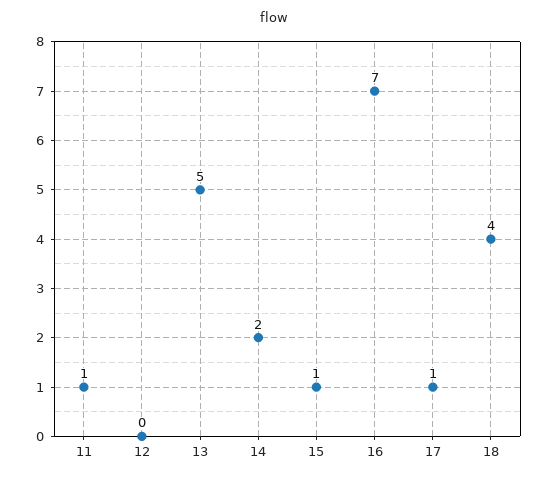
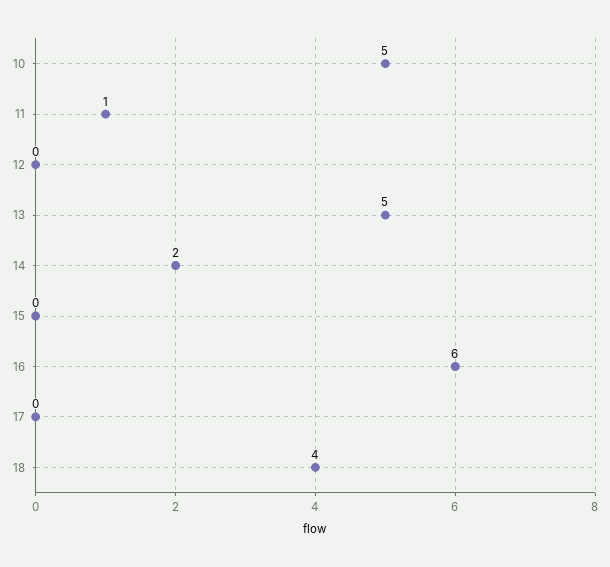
  {
    "11": 1,
    "12": 0,
    "13": 5,
    "14": 2,
-   "15": 1,
+   "15": 0,
-   "16": 7,
+   "16": 6,
-   "17": 1,
+   "17": 0,
-   "18": 4
+   "18": 4,
+   "10": 5
  }

